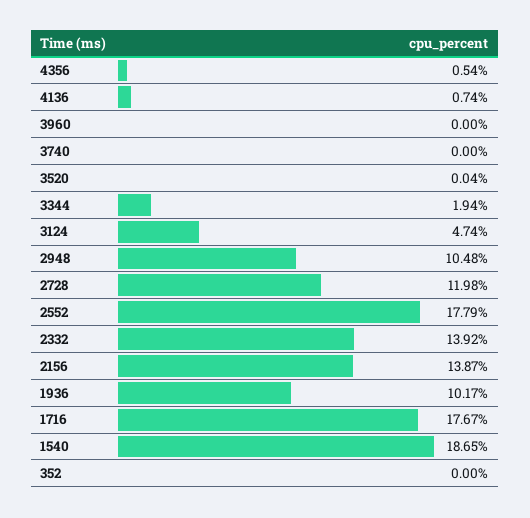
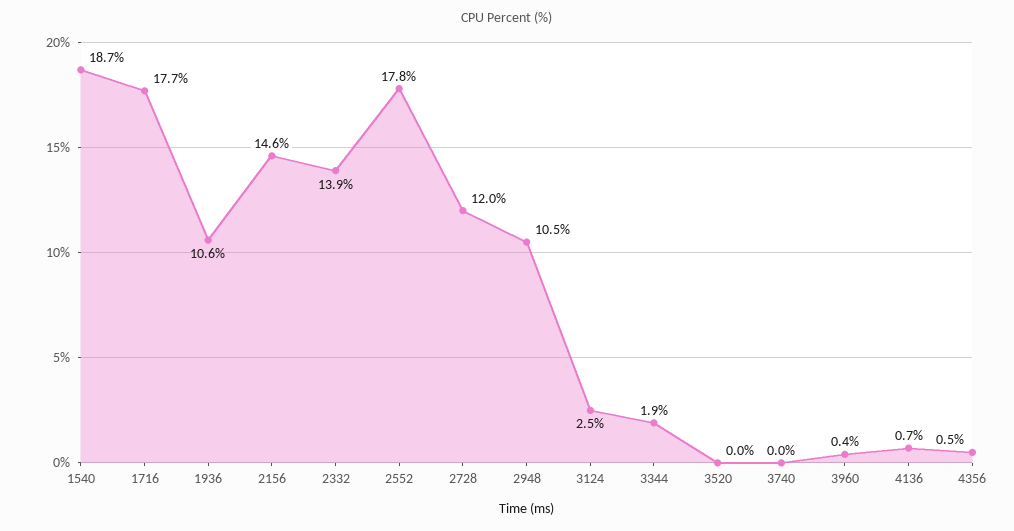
  {
    "4356": 0.54,
    "4136": 0.74,
-   "3960": 0,
+   "3960": 0.4,
    "3740": 0,
    "3520": 0.04,
    "3344": 1.94,
-   "3124": 4.74,
+   "3124": 2.5,
    "2948": 10.48,
    "2728": 11.98,
    "2552": 17.79,
    "2332": 13.92,
-   "2156": 13.87,
+   "2156": 14.6,
-   "1936": 10.17,
+   "1936": 10.6,
    "1716": 17.67,
-   "1540": 18.65,
+   "1540": 18.65
-   "352": 0
  }

